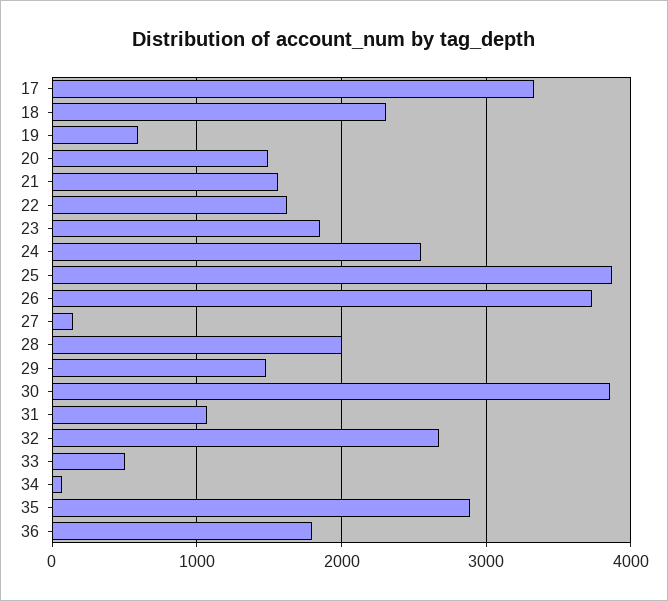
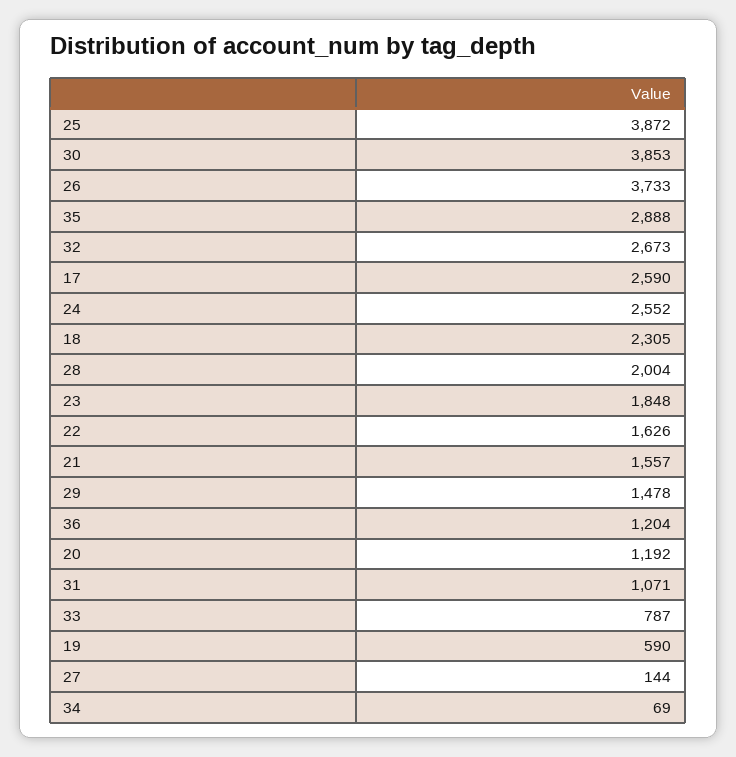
  {
-   "17": 3300,
+   "17": 2590,
    "18": 2305,
    "19": 590,
-   "20": 1500,
+   "20": 1192,
    "21": 1557,
    "22": 1626,
    "23": 1848,
    "24": 2552,
    "25": 3872,
    "26": 3733,
    "27": 144,
    "28": 2004,
    "29": 1478,
    "30": 3853,
    "31": 1071,
    "32": 2673,
-   "33": 500,
+   "33": 787,
    "34": 69,
    "35": 2888,
-   "36": 1800
+   "36": 1204
  }

